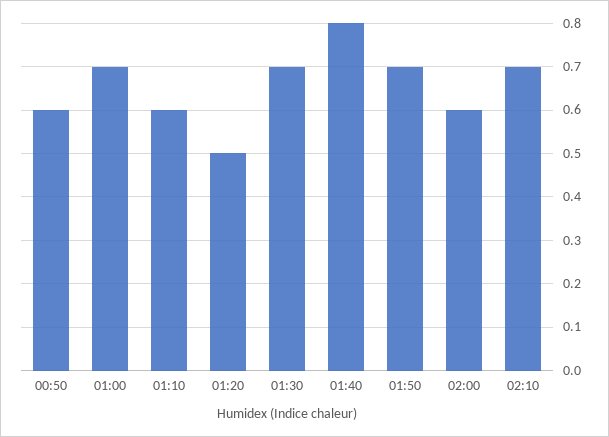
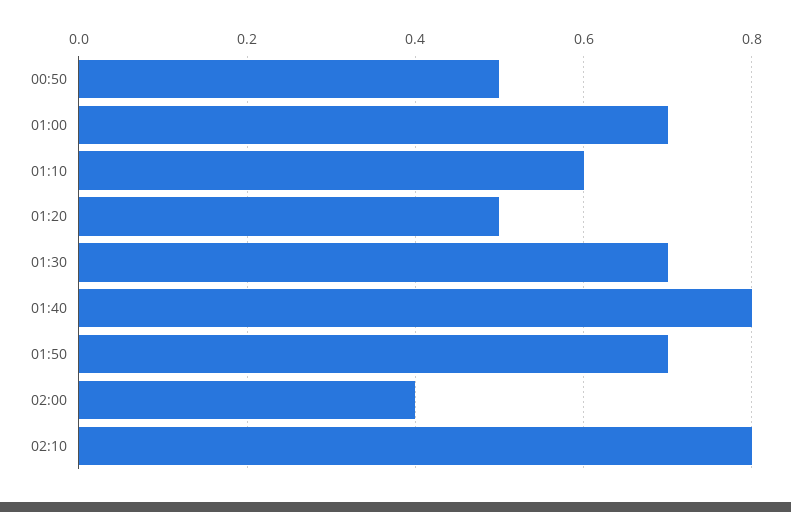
  {
-   "00:50": 0.6,
+   "00:50": 0.5,
    "01:00": 0.7,
    "01:10": 0.6,
    "01:20": 0.5,
    "01:30": 0.7,
    "01:40": 0.8,
    "01:50": 0.7,
-   "02:00": 0.6,
+   "02:00": 0.4,
-   "02:10": 0.7
+   "02:10": 0.8
  }

